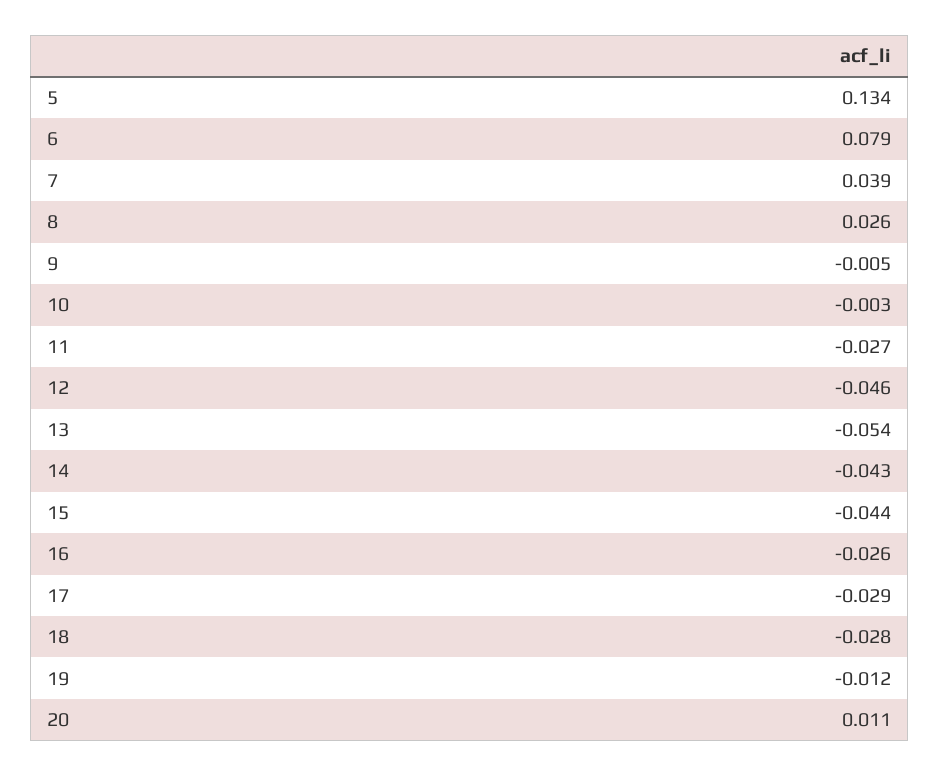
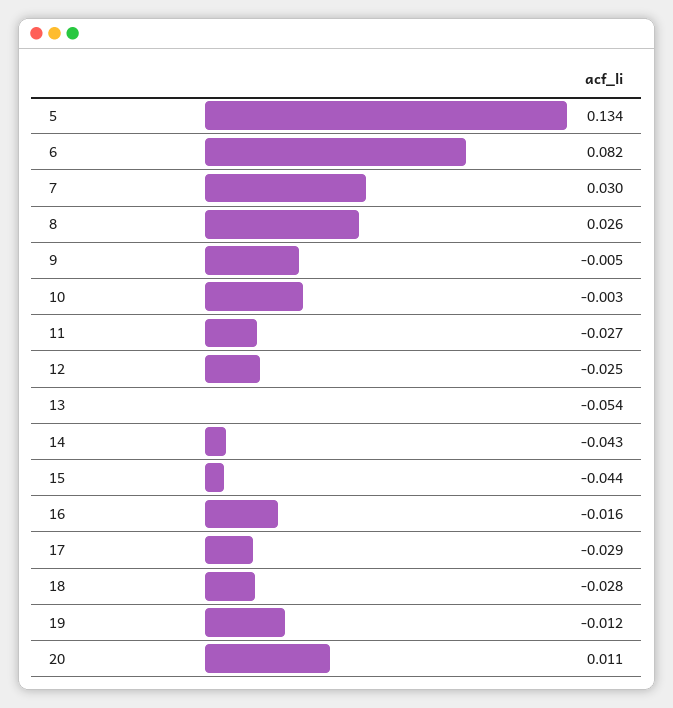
  {
    "5": 0.134,
-   "6": 0.079,
+   "6": 0.082,
-   "7": 0.039,
+   "7": 0.03,
    "8": 0.026,
    "9": -0.005,
    "10": -0.003,
    "11": -0.027,
-   "12": -0.046,
+   "12": -0.025,
    "13": -0.054,
    "14": -0.043,
    "15": -0.044,
-   "16": -0.026,
+   "16": -0.016,
    "17": -0.029,
    "18": -0.028,
    "19": -0.012,
    "20": 0.011
  }

